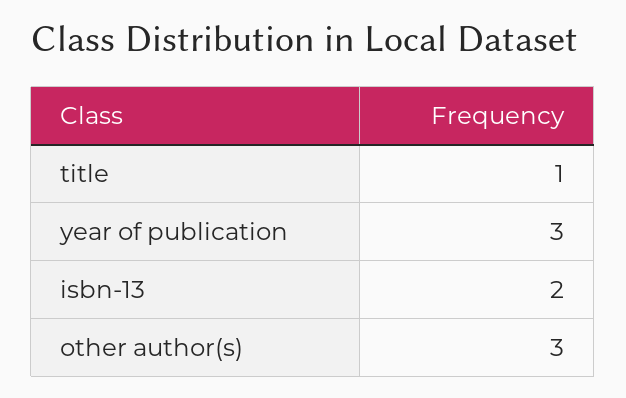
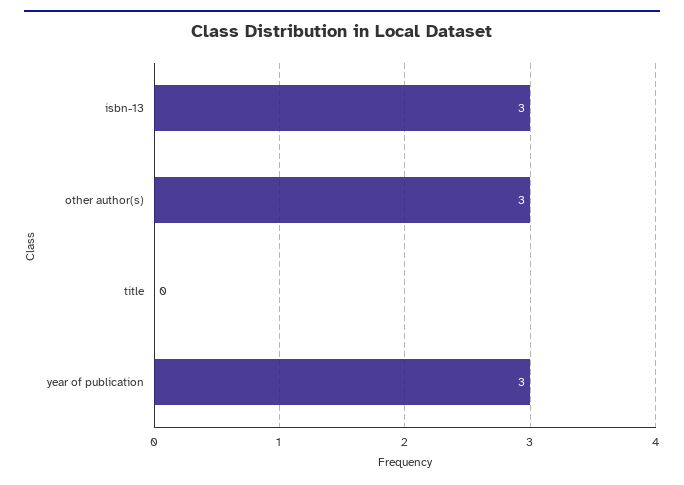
  {
-   "title": 1,
+   "title": 0,
    "year of publication": 3,
-   "isbn-13": 2,
+   "isbn-13": 3,
    "other author(s)": 3
  }

